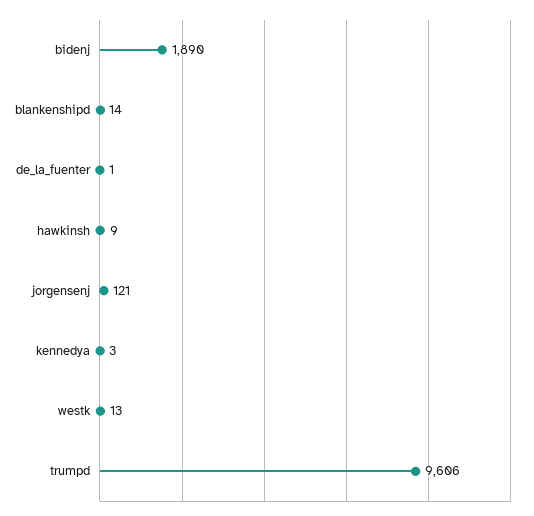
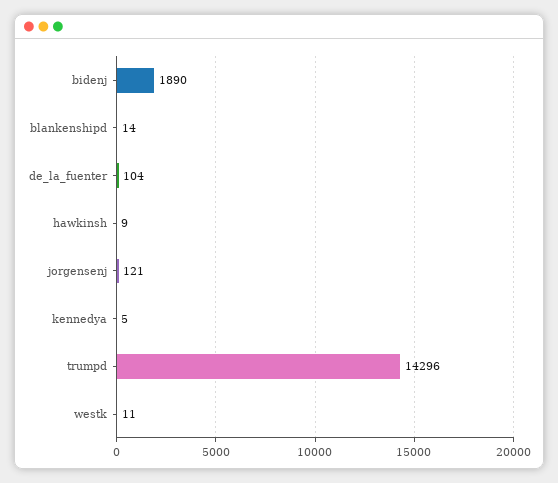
  {
    "bidenj": 1890,
    "blankenshipd": 14,
-   "de_la_fuenter": 1,
+   "de_la_fuenter": 104,
    "hawkinsh": 9,
    "jorgensenj": 121,
-   "kennedya": 3,
+   "kennedya": 5,
-   "westk": 13,
+   "westk": 11,
-   "trumpd": 9606
+   "trumpd": 14296
  }

